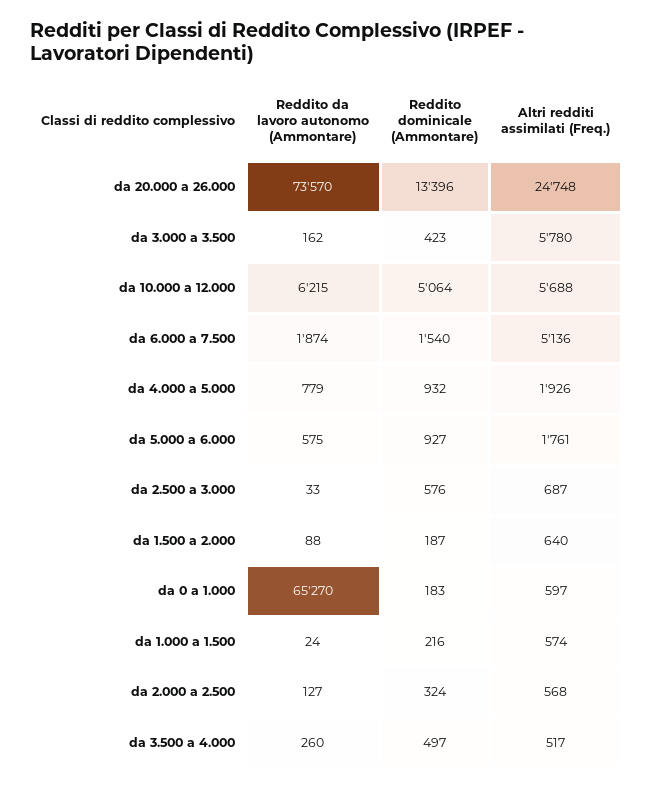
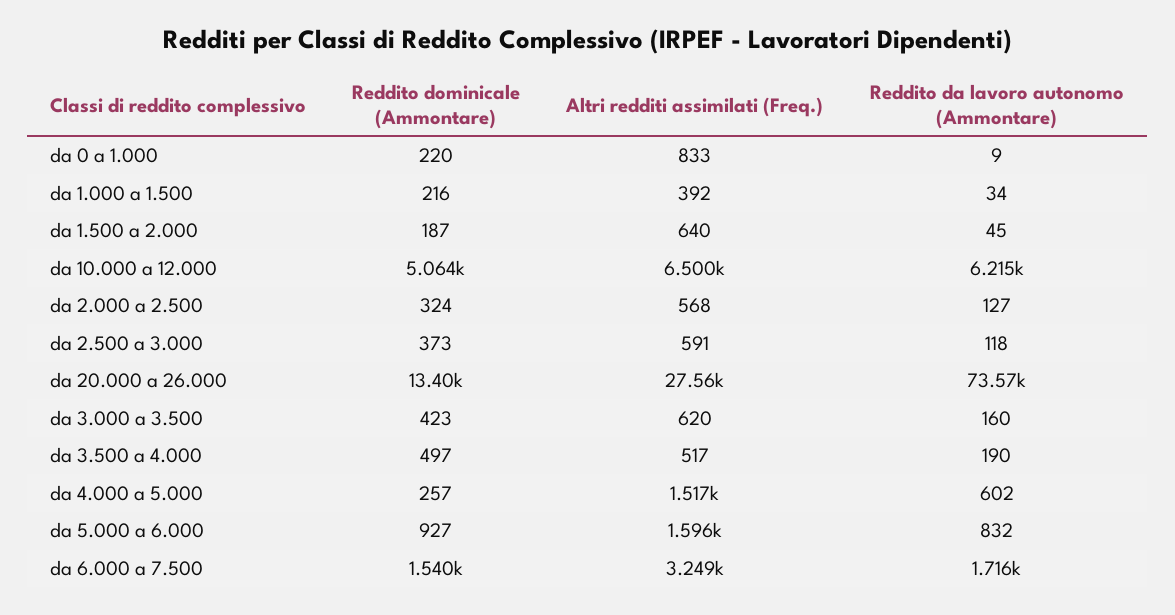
  {
    "Reddito da lavoro autonomo (Ammontare)": {
      "da 20.000 a 26.000": 73570,
-     "da 3.000 a 3.500": 162,
+     "da 3.000 a 3.500": 160,
      "da 10.000 a 12.000": 6215,
-     "da 6.000 a 7.500": 1874,
+     "da 6.000 a 7.500": 1716,
-     "da 4.000 a 5.000": 779,
+     "da 4.000 a 5.000": 602,
-     "da 5.000 a 6.000": 575,
+     "da 5.000 a 6.000": 832,
-     "da 2.500 a 3.000": 33,
+     "da 2.500 a 3.000": 118,
-     "da 1.500 a 2.000": 88,
+     "da 1.500 a 2.000": 45,
-     "da 0 a 1.000": 65270,
+     "da 0 a 1.000": 9,
-     "da 1.000 a 1.500": 24,
+     "da 1.000 a 1.500": 34,
      "da 2.000 a 2.500": 127,
-     "da 3.500 a 4.000": 260
+     "da 3.500 a 4.000": 190
    },
    "Reddito dominicale (Ammontare)": {
      "da 20.000 a 26.000": 13396,
      "da 3.000 a 3.500": 423,
      "da 10.000 a 12.000": 5064,
      "da 6.000 a 7.500": 1540,
-     "da 4.000 a 5.000": 932,
+     "da 4.000 a 5.000": 257,
      "da 5.000 a 6.000": 927,
-     "da 2.500 a 3.000": 576,
+     "da 2.500 a 3.000": 373,
      "da 1.500 a 2.000": 187,
-     "da 0 a 1.000": 183,
+     "da 0 a 1.000": 220,
      "da 1.000 a 1.500": 216,
      "da 2.000 a 2.500": 324,
      "da 3.500 a 4.000": 497
    },
    "Altri redditi assimilati (Freq.)": {
-     "da 20.000 a 26.000": 24748,
+     "da 20.000 a 26.000": 27560,
-     "da 3.000 a 3.500": 5780,
+     "da 3.000 a 3.500": 620,
-     "da 10.000 a 12.000": 5688,
+     "da 10.000 a 12.000": 6500,
-     "da 6.000 a 7.500": 5136,
+     "da 6.000 a 7.500": 3249,
-     "da 4.000 a 5.000": 1926,
+     "da 4.000 a 5.000": 1517,
-     "da 5.000 a 6.000": 1761,
+     "da 5.000 a 6.000": 1596,
-     "da 2.500 a 3.000": 687,
+     "da 2.500 a 3.000": 591,
      "da 1.500 a 2.000": 640,
-     "da 0 a 1.000": 597,
+     "da 0 a 1.000": 833,
-     "da 1.000 a 1.500": 574,
+     "da 1.000 a 1.500": 392,
      "da 2.000 a 2.500": 568,
      "da 3.500 a 4.000": 517
    }
  }

